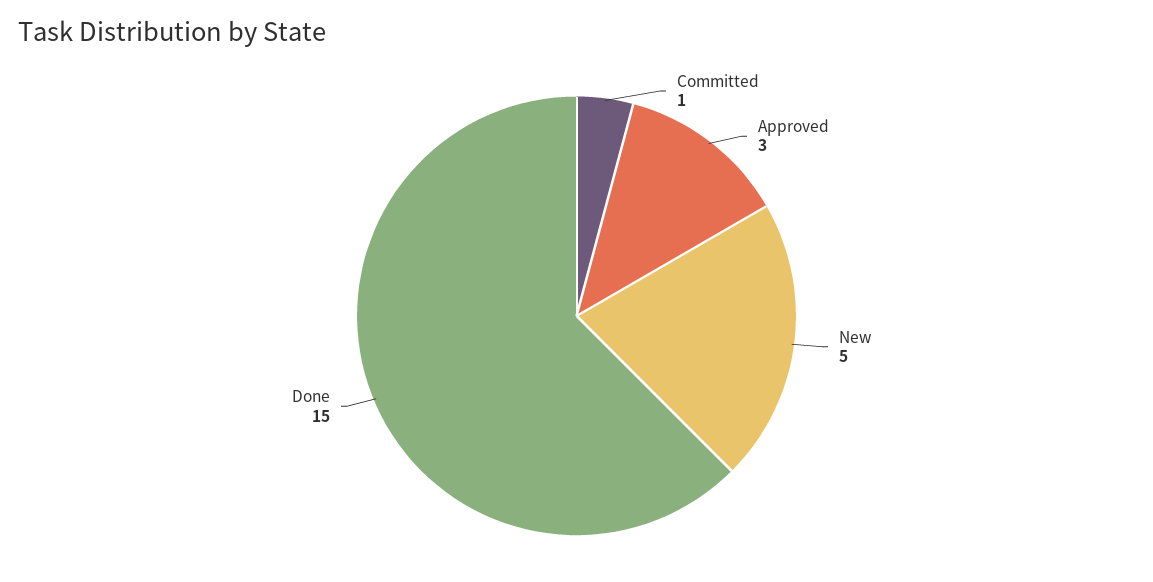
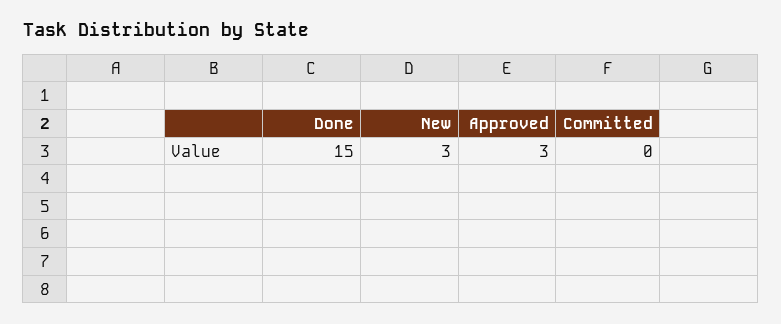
  {
-   "Committed": 1,
+   "Committed": 0,
    "Approved": 3,
-   "New": 5,
+   "New": 3,
    "Done": 15
  }

